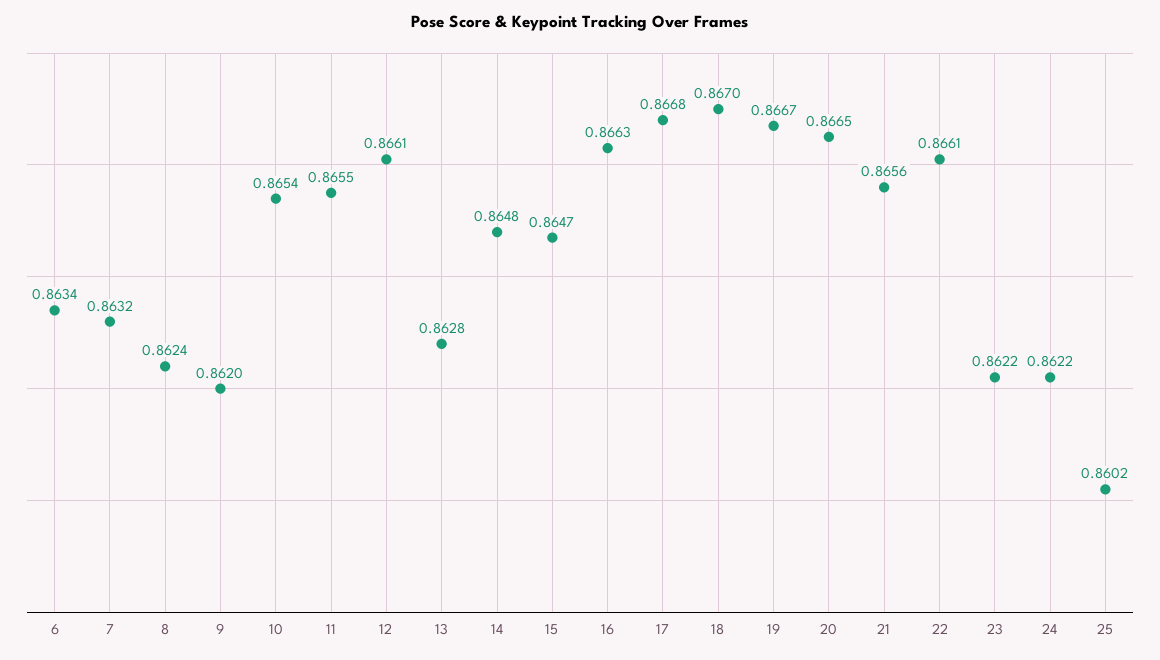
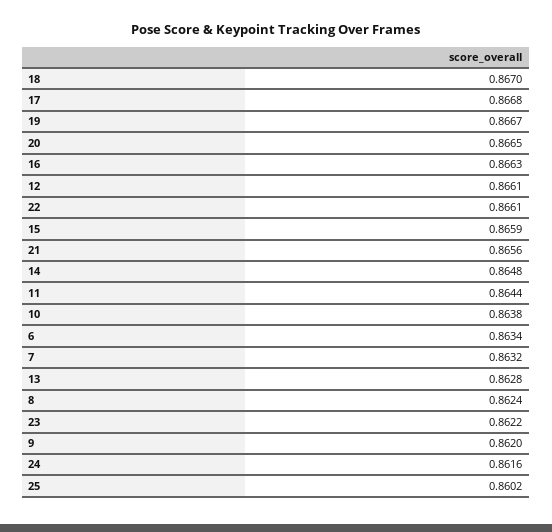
  {
    "6": 0.8634,
    "7": 0.8632,
    "8": 0.8624,
    "9": 0.862,
-   "10": 0.8654,
+   "10": 0.8638,
-   "11": 0.8655,
+   "11": 0.8644,
    "12": 0.8661,
    "13": 0.8628,
    "14": 0.8648,
-   "15": 0.8647,
+   "15": 0.8659,
    "16": 0.8663,
    "17": 0.8668,
    "18": 0.867,
    "19": 0.8667,
    "20": 0.8665,
    "21": 0.8656,
    "22": 0.8661,
    "23": 0.8622,
-   "24": 0.8622,
+   "24": 0.8616,
    "25": 0.8602
  }

